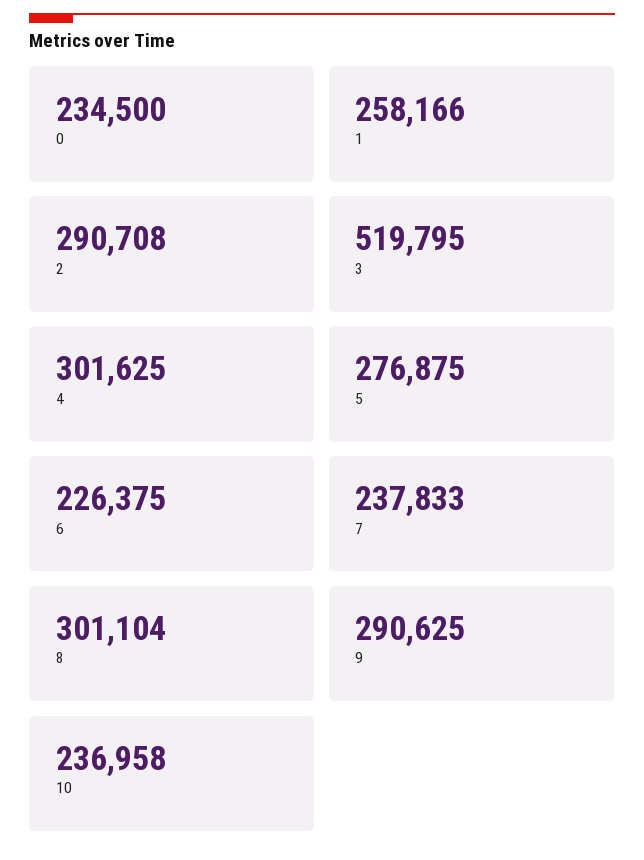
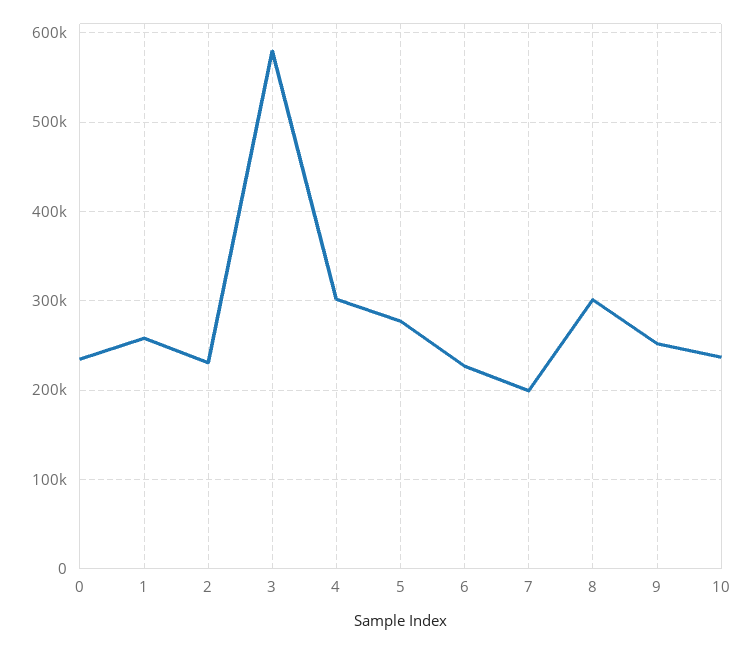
  {
    "0": 234500,
    "1": 258166,
-   "2": 290708,
+   "2": 230000,
-   "3": 519795,
+   "3": 580000,
    "4": 301625,
    "5": 276875,
    "6": 226375,
-   "7": 237833,
+   "7": 200000,
    "8": 301104,
-   "9": 290625,
+   "9": 250000,
    "10": 236958
  }

